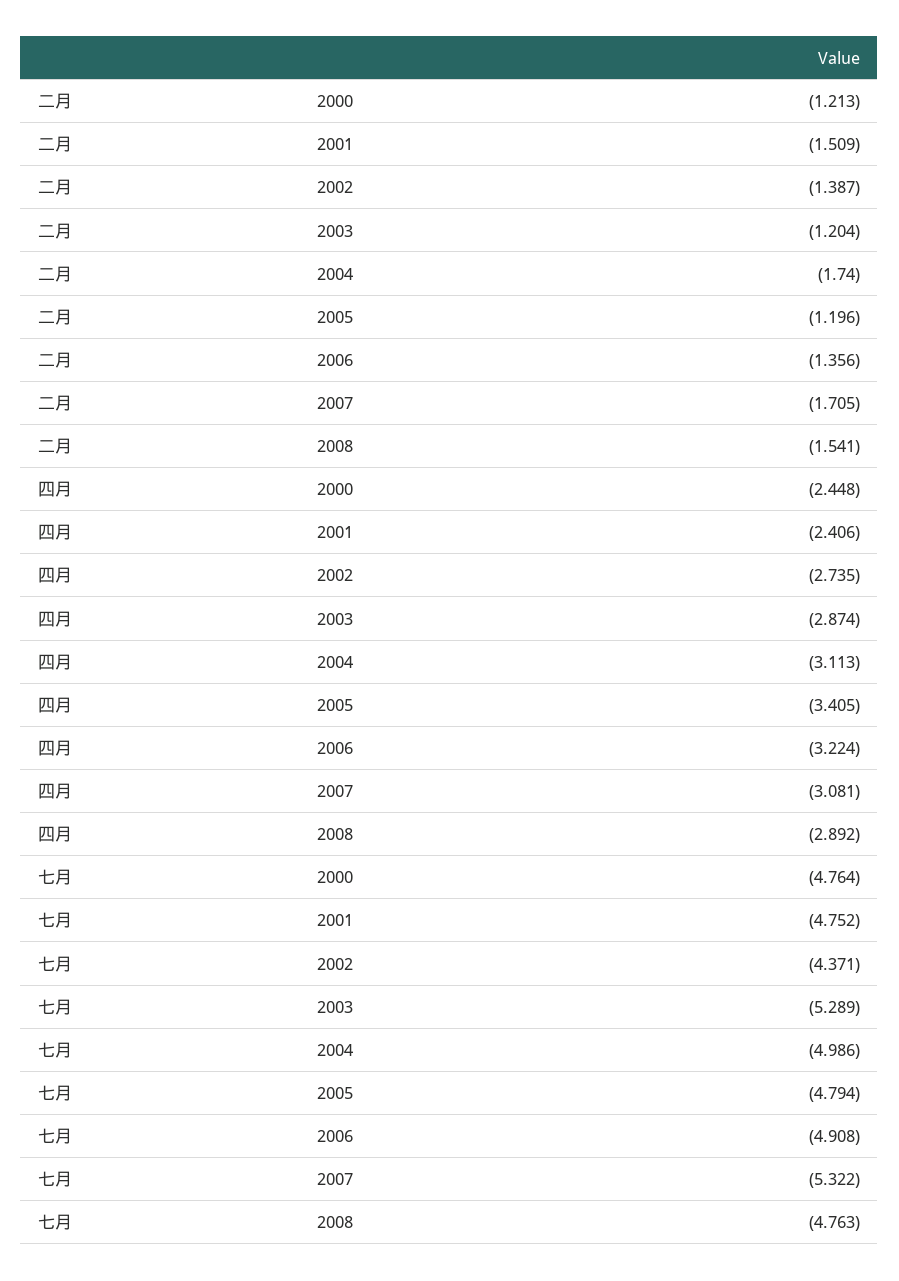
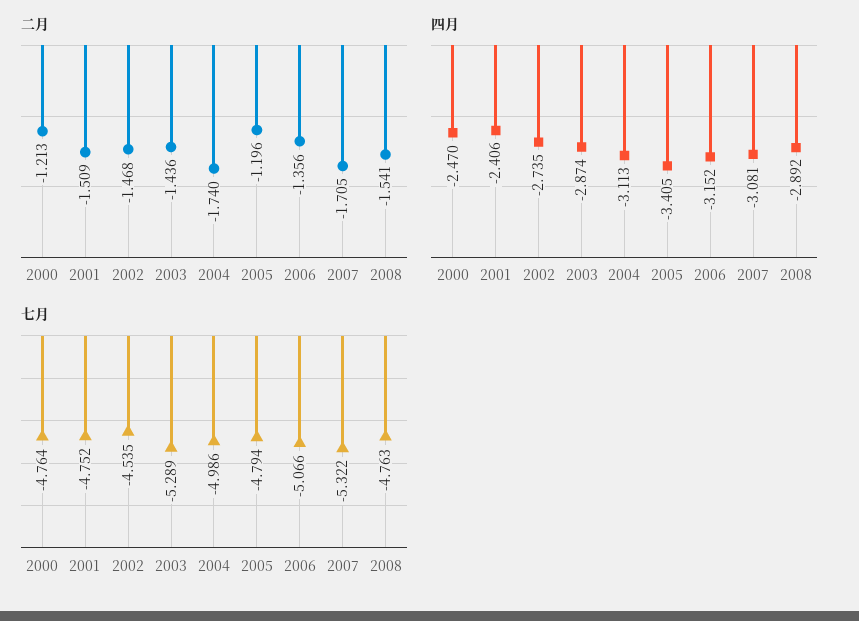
  {
    "二月": {
      "2000": -1.213,
      "2001": -1.509,
-     "2002": -1.387,
+     "2002": -1.468,
-     "2003": -1.204,
+     "2003": -1.436,
      "2004": -1.74,
      "2005": -1.196,
      "2006": -1.356,
      "2007": -1.705,
      "2008": -1.541
    },
    "四月": {
-     "2000": -2.448,
+     "2000": -2.47,
      "2001": -2.406,
      "2002": -2.735,
      "2003": -2.874,
      "2004": -3.113,
      "2005": -3.405,
-     "2006": -3.224,
+     "2006": -3.152,
      "2007": -3.081,
      "2008": -2.892
    },
    "七月": {
      "2000": -4.764,
      "2001": -4.752,
-     "2002": -4.371,
+     "2002": -4.535,
      "2003": -5.289,
      "2004": -4.986,
      "2005": -4.794,
-     "2006": -4.908,
+     "2006": -5.066,
      "2007": -5.322,
      "2008": -4.763
    }
  }

